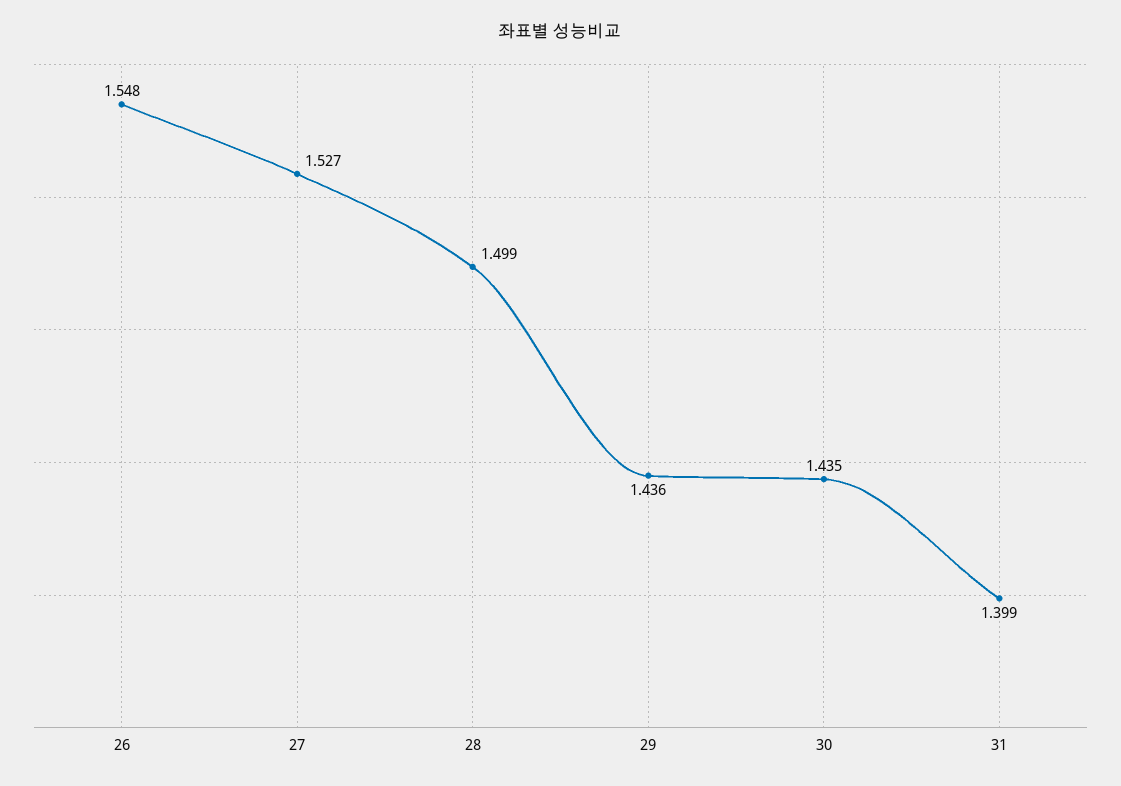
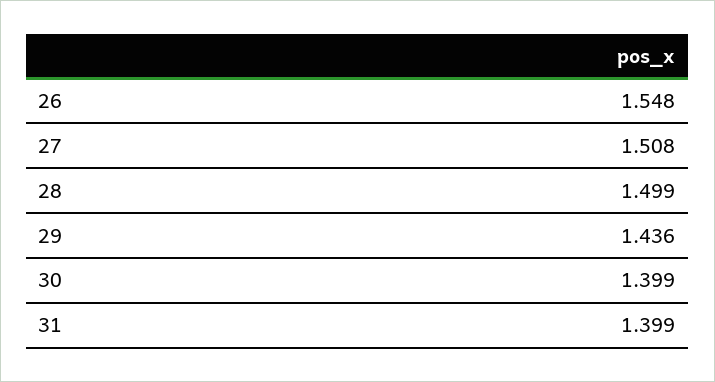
  {
    "26": 1.548,
-   "27": 1.527,
+   "27": 1.508,
    "28": 1.499,
    "29": 1.436,
-   "30": 1.435,
+   "30": 1.399,
    "31": 1.399
  }

